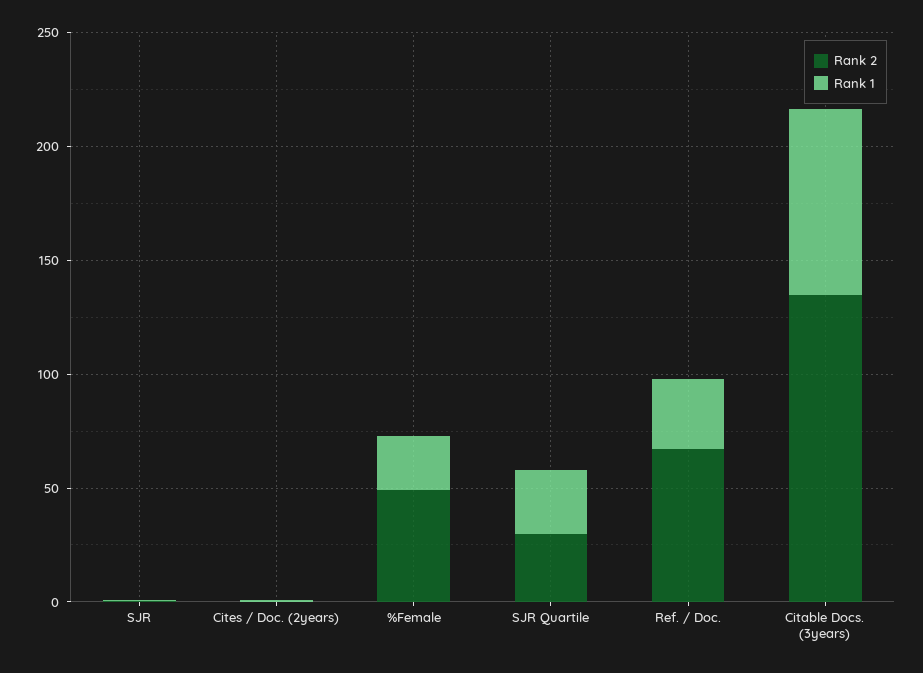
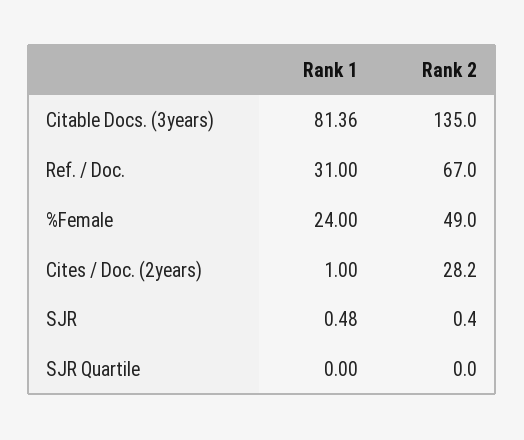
  {
    "Rank 2": {
      "SJR": 0.4,
-     "Cites / Doc. (2years)": 0,
+     "Cites / Doc. (2years)": 28.2,
      "%Female": 49,
-     "SJR Quartile": 30,
+     "SJR Quartile": 0,
      "Ref. / Doc.": 67,
      "Citable Docs. (3years)": 135
    },
    "Rank 1": {
      "SJR": 0.48,
      "Cites / Doc. (2years)": 1,
      "%Female": 24,
-     "SJR Quartile": 30,
+     "SJR Quartile": 0,
      "Ref. / Doc.": 31,
      "Citable Docs. (3years)": 81.36
    }
  }

